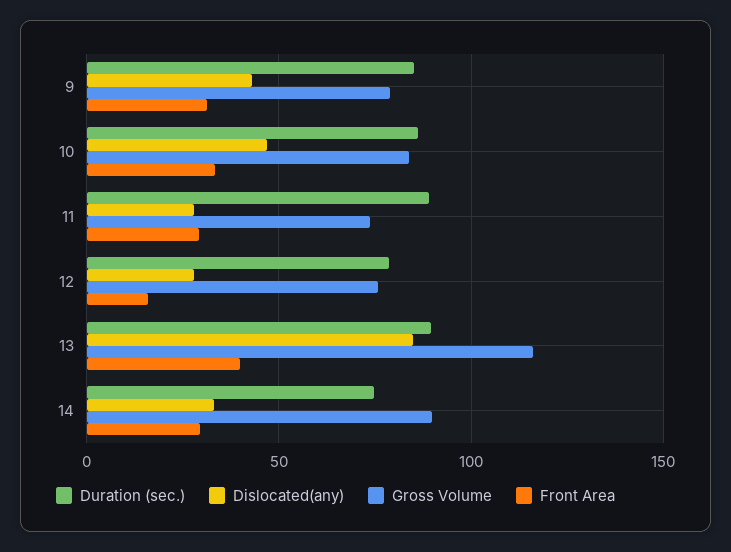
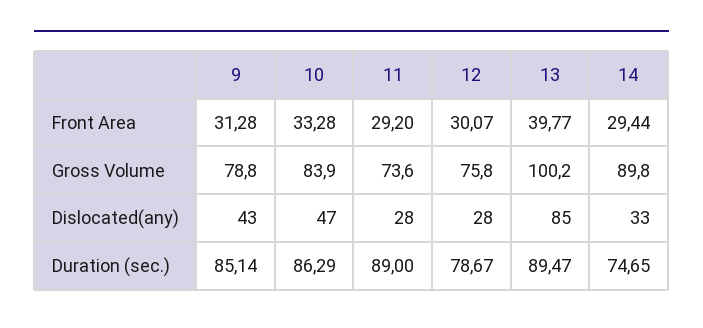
  {
    "Duration (sec.)": {
      "9": 85.14,
      "10": 86.29,
      "11": 89,
      "12": 78.67,
      "13": 89.47,
      "14": 74.65
    },
    "Dislocated(any)": {
      "9": 43,
      "10": 47,
      "11": 28,
      "12": 28,
      "13": 85,
      "14": 33
    },
    "Gross Volume": {
      "9": 78.8,
      "10": 83.9,
      "11": 73.6,
      "12": 75.8,
-     "13": 115,
+     "13": 100.2,
      "14": 89.8
    },
    "Front Area": {
      "9": 31.28,
      "10": 33.28,
      "11": 29.2,
-     "12": 15,
+     "12": 30.07,
      "13": 39.77,
      "14": 29.44
    }
  }

